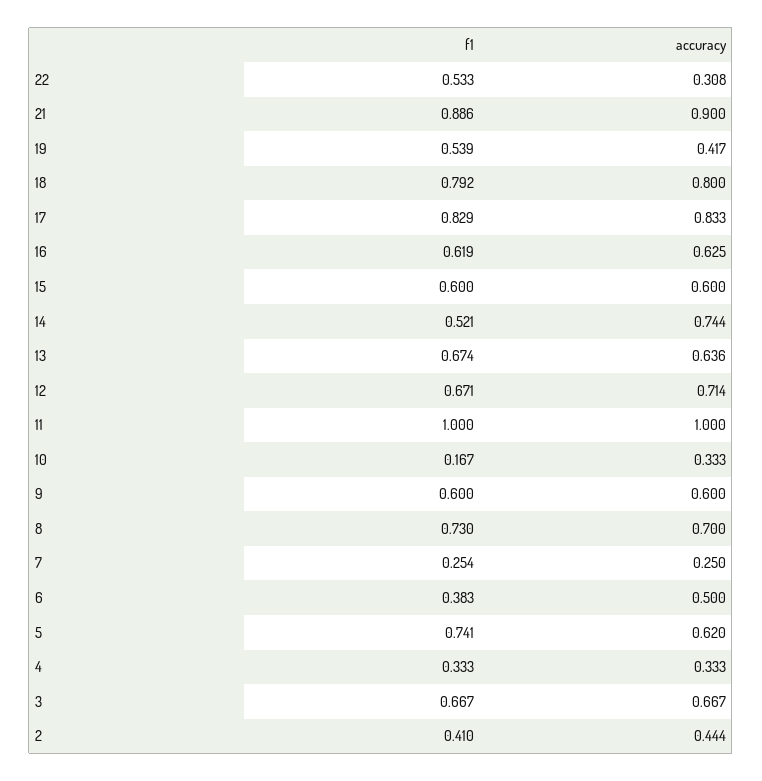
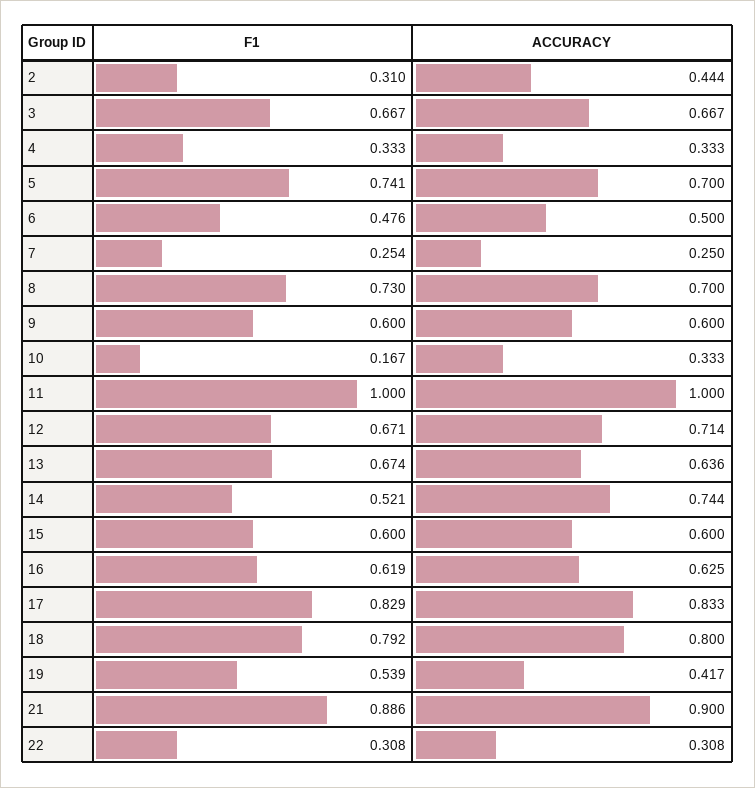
  {
    "f1": {
-     "22": 0.533,
+     "22": 0.308,
      "21": 0.886,
      "19": 0.539,
      "18": 0.792,
      "17": 0.829,
      "16": 0.619,
      "15": 0.6,
      "14": 0.521,
      "13": 0.674,
      "12": 0.671,
      "11": 1,
      "10": 0.167,
      "9": 0.6,
      "8": 0.73,
      "7": 0.254,
-     "6": 0.383,
+     "6": 0.476,
      "5": 0.741,
      "4": 0.333,
      "3": 0.667,
-     "2": 0.41
+     "2": 0.31
    },
    "accuracy": {
      "22": 0.308,
      "21": 0.9,
      "19": 0.417,
      "18": 0.8,
      "17": 0.833,
      "16": 0.625,
      "15": 0.6,
      "14": 0.744,
      "13": 0.636,
      "12": 0.714,
      "11": 1,
      "10": 0.333,
      "9": 0.6,
      "8": 0.7,
      "7": 0.25,
      "6": 0.5,
-     "5": 0.62,
+     "5": 0.7,
      "4": 0.333,
      "3": 0.667,
      "2": 0.444
    }
  }

